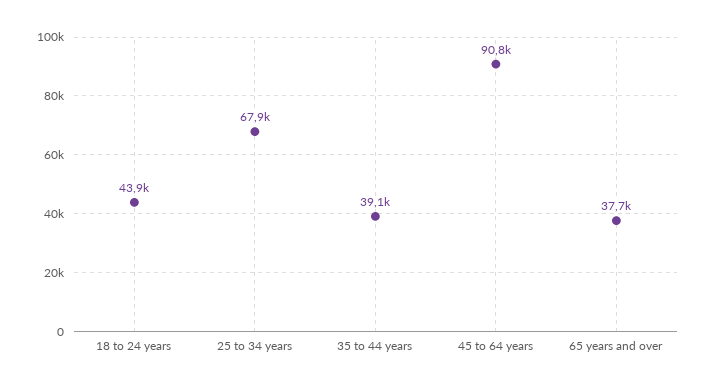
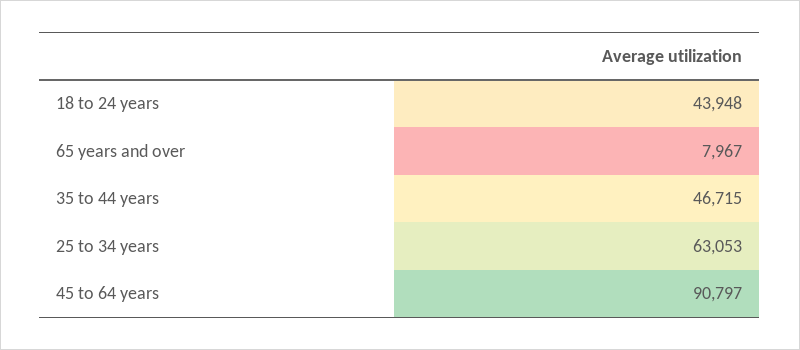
  {
    "18 to 24 years": 43948,
-   "25 to 34 years": 67900,
+   "25 to 34 years": 63053,
-   "35 to 44 years": 39100,
+   "35 to 44 years": 46715,
    "45 to 64 years": 90797,
-   "65 years and over": 37700
+   "65 years and over": 7967
  }

